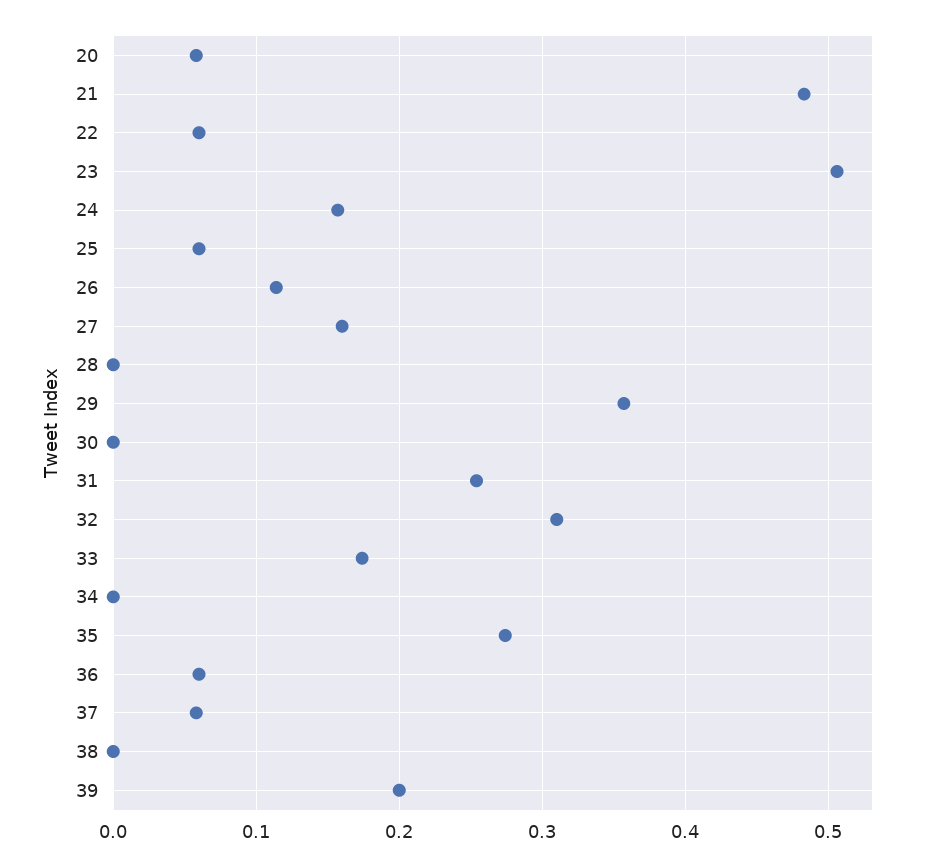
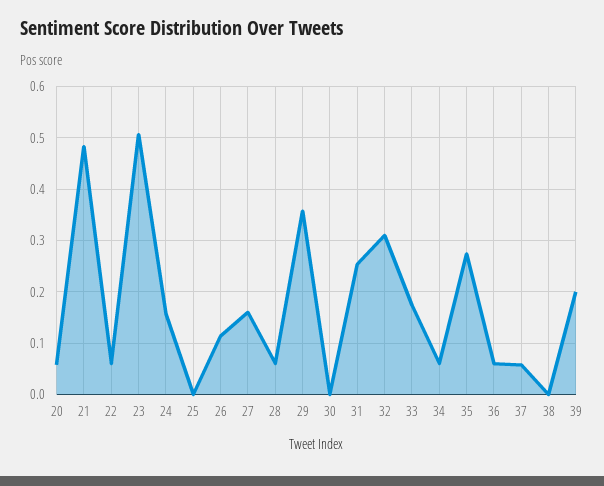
  {
    "20": 0.06,
    "21": 0.48,
    "22": 0.06,
    "23": 0.51,
    "24": 0.16,
-   "25": 0.06,
+   "25": 0,
    "26": 0.11,
    "27": 0.16,
-   "28": 0,
+   "28": 0.06,
    "29": 0.36,
    "30": 0,
    "31": 0.25,
    "32": 0.31,
    "33": 0.17,
-   "34": 0,
+   "34": 0.06,
    "35": 0.27,
    "36": 0.06,
    "37": 0.06,
    "38": 0,
    "39": 0.2
  }

